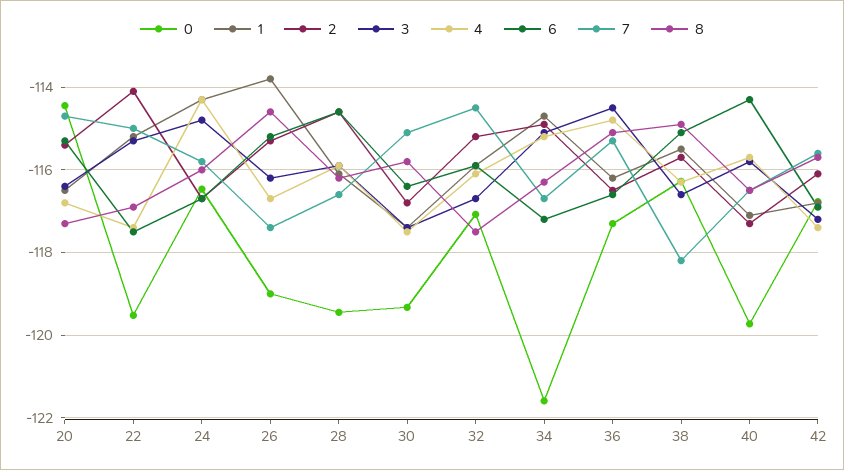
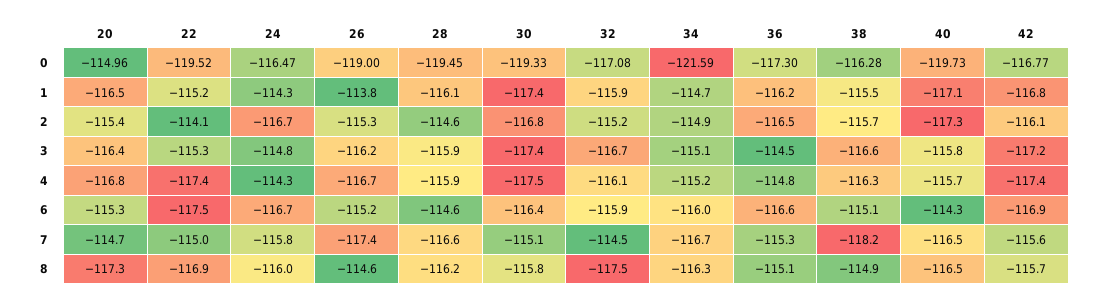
  {
    "0": {
-     "20": -114.4,
+     "20": -114.96,
      "22": -119.52,
      "24": -116.47,
      "26": -119,
      "28": -119.45,
      "30": -119.33,
      "32": -117.08,
      "34": -121.59,
      "36": -117.3,
      "38": -116.28,
      "40": -119.73,
      "42": -116.77
    },
    "1": {
      "20": -116.5,
      "22": -115.2,
      "24": -114.3,
      "26": -113.8,
      "28": -116.1,
      "30": -117.4,
      "32": -115.9,
      "34": -114.7,
      "36": -116.2,
      "38": -115.5,
      "40": -117.1,
      "42": -116.8
    },
    "2": {
      "20": -115.4,
      "22": -114.1,
      "24": -116.7,
      "26": -115.3,
      "28": -114.6,
      "30": -116.8,
      "32": -115.2,
      "34": -114.9,
      "36": -116.5,
      "38": -115.7,
      "40": -117.3,
      "42": -116.1
    },
    "3": {
      "20": -116.4,
      "22": -115.3,
      "24": -114.8,
      "26": -116.2,
      "28": -115.9,
      "30": -117.4,
      "32": -116.7,
      "34": -115.1,
      "36": -114.5,
      "38": -116.6,
      "40": -115.8,
      "42": -117.2
    },
    "4": {
      "20": -116.8,
      "22": -117.4,
      "24": -114.3,
      "26": -116.7,
      "28": -115.9,
      "30": -117.5,
      "32": -116.1,
      "34": -115.2,
      "36": -114.8,
      "38": -116.3,
      "40": -115.7,
      "42": -117.4
    },
    "6": {
      "20": -115.3,
      "22": -117.5,
      "24": -116.7,
      "26": -115.2,
      "28": -114.6,
      "30": -116.4,
      "32": -115.9,
-     "34": -117.2,
+     "34": -116,
      "36": -116.6,
      "38": -115.1,
      "40": -114.3,
      "42": -116.9
    },
    "7": {
      "20": -114.7,
      "22": -115,
      "24": -115.8,
      "26": -117.4,
      "28": -116.6,
      "30": -115.1,
      "32": -114.5,
      "34": -116.7,
      "36": -115.3,
      "38": -118.2,
      "40": -116.5,
      "42": -115.6
    },
    "8": {
      "20": -117.3,
      "22": -116.9,
      "24": -116,
      "26": -114.6,
      "28": -116.2,
      "30": -115.8,
      "32": -117.5,
      "34": -116.3,
      "36": -115.1,
      "38": -114.9,
      "40": -116.5,
      "42": -115.7
    }
  }

